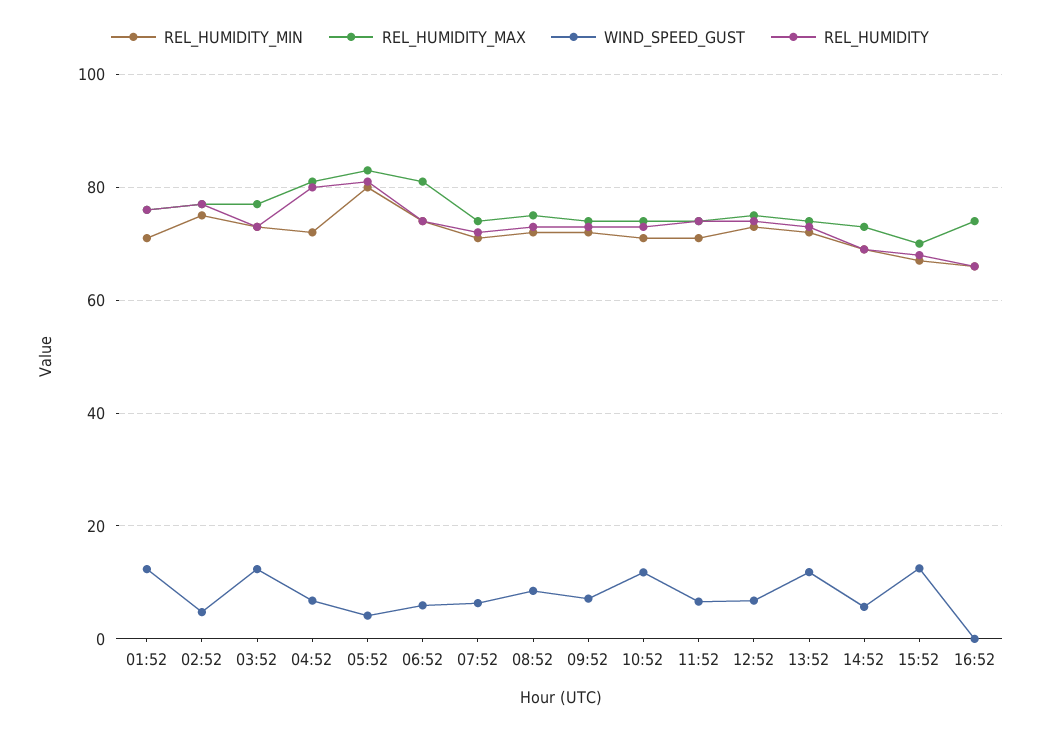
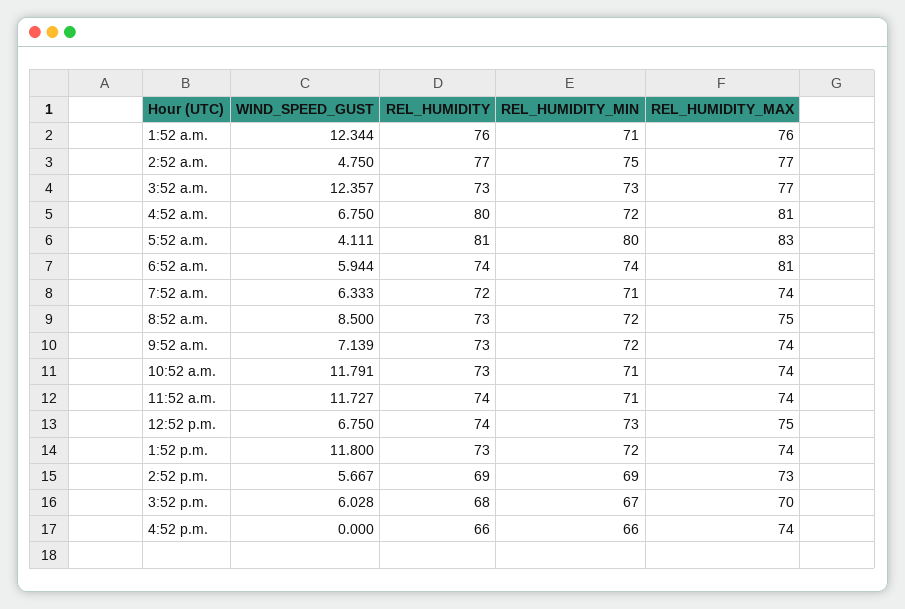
  {
    "REL_HUMIDITY_MIN": {
      "01:52": 71,
      "02:52": 75,
      "03:52": 73,
      "04:52": 72,
      "05:52": 80,
      "06:52": 74,
      "07:52": 71,
      "08:52": 72,
      "09:52": 72,
      "10:52": 71,
      "11:52": 71,
      "12:52": 73,
      "13:52": 72,
      "14:52": 69,
      "15:52": 67,
      "16:52": 66
    },
    "REL_HUMIDITY_MAX": {
      "01:52": 76,
      "02:52": 77,
      "03:52": 77,
      "04:52": 81,
      "05:52": 83,
      "06:52": 81,
      "07:52": 74,
      "08:52": 75,
      "09:52": 74,
      "10:52": 74,
      "11:52": 74,
      "12:52": 75,
      "13:52": 74,
      "14:52": 73,
      "15:52": 70,
      "16:52": 74
    },
    "WIND_SPEED_GUST": {
      "01:52": 12.344,
      "02:52": 4.75,
      "03:52": 12.357,
      "04:52": 6.75,
      "05:52": 4.111,
      "06:52": 5.944,
      "07:52": 6.333,
      "08:52": 8.5,
      "09:52": 7.139,
      "10:52": 11.791,
-     "11:52": 6,
+     "11:52": 11.727,
      "12:52": 6.75,
      "13:52": 11.8,
      "14:52": 5.667,
-     "15:52": 12,
+     "15:52": 6.028,
      "16:52": 0
    },
    "REL_HUMIDITY": {
      "01:52": 76,
      "02:52": 77,
      "03:52": 73,
      "04:52": 80,
      "05:52": 81,
      "06:52": 74,
      "07:52": 72,
      "08:52": 73,
      "09:52": 73,
      "10:52": 73,
      "11:52": 74,
      "12:52": 74,
      "13:52": 73,
      "14:52": 69,
      "15:52": 68,
      "16:52": 66
    }
  }

